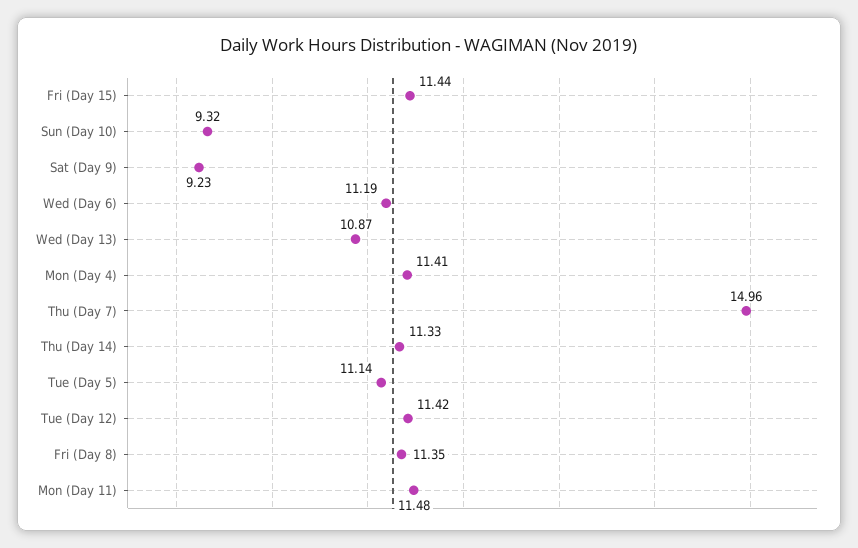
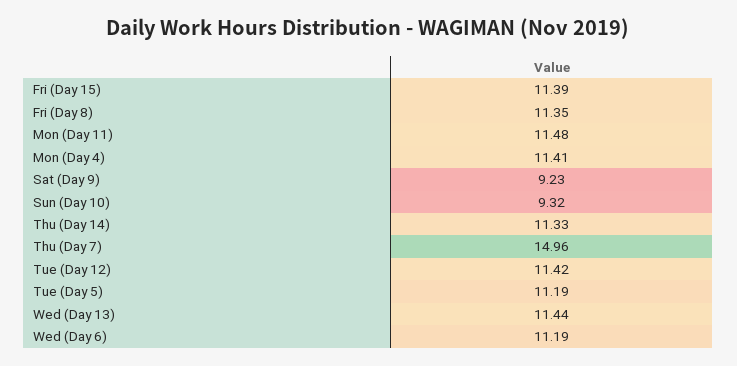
  {
-   "Fri (Day 15)": 11.44,
+   "Fri (Day 15)": 11.39,
    "Sun (Day 10)": 9.32,
    "Sat (Day 9)": 9.23,
    "Wed (Day 6)": 11.19,
-   "Wed (Day 13)": 10.87,
+   "Wed (Day 13)": 11.44,
    "Mon (Day 4)": 11.41,
    "Thu (Day 7)": 14.96,
    "Thu (Day 14)": 11.33,
-   "Tue (Day 5)": 11.14,
+   "Tue (Day 5)": 11.19,
    "Tue (Day 12)": 11.42,
    "Fri (Day 8)": 11.35,
    "Mon (Day 11)": 11.48
  }

